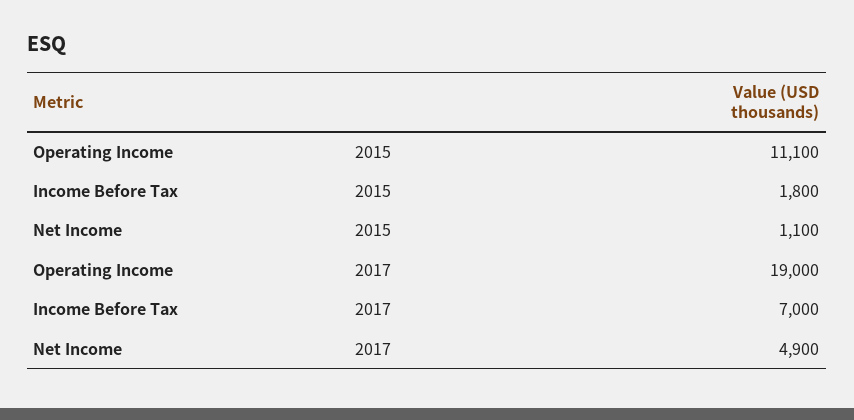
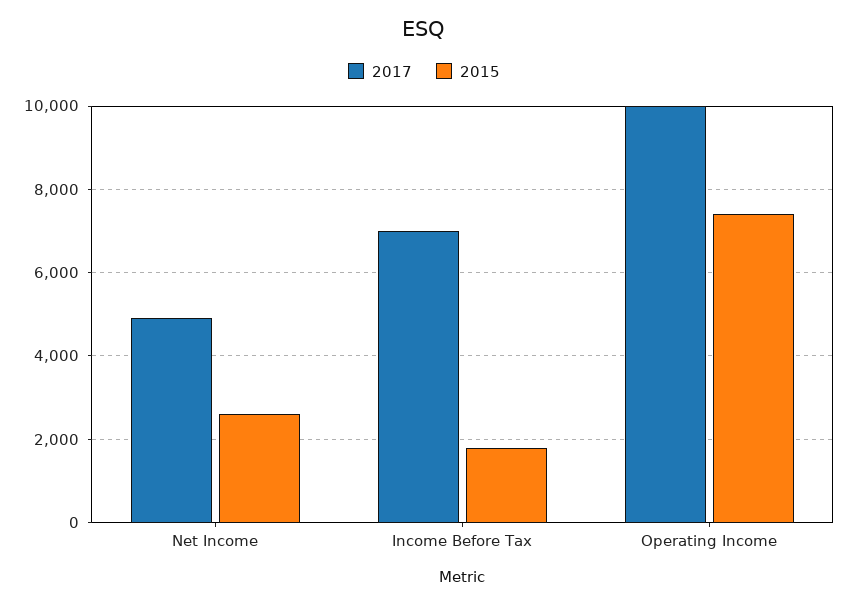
  {
    "2015": {
-     "Operating Income": 11100,
+     "Operating Income": 7400,
      "Income Before Tax": 1800,
-     "Net Income": 1100
+     "Net Income": 2600
    },
    "2017": {
-     "Operating Income": 19000,
+     "Operating Income": 10000,
      "Income Before Tax": 7000,
      "Net Income": 4900
    }
  }

